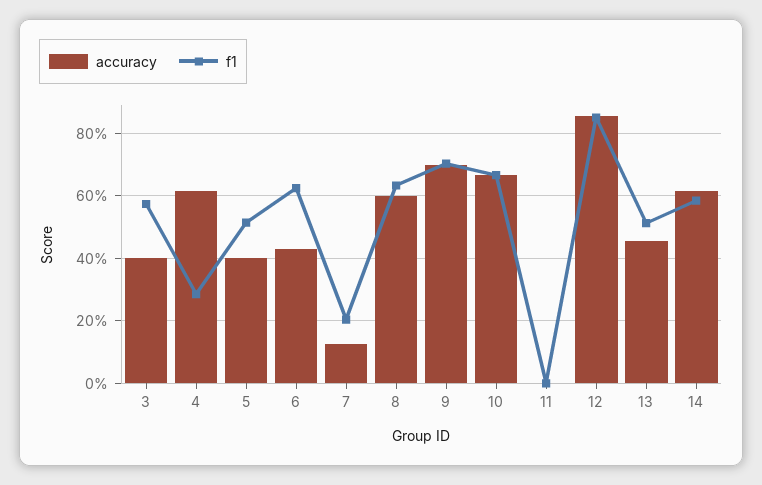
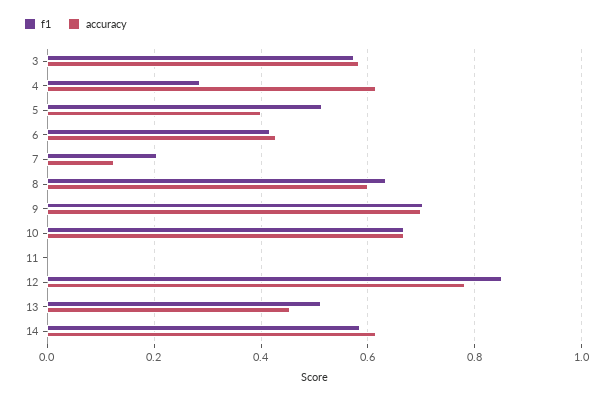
  {
    "accuracy": {
-     "3": 0.4,
+     "3": 0.58,
      "4": 0.62,
      "5": 0.4,
      "6": 0.42,
      "7": 0.12,
      "8": 0.6,
      "9": 0.7,
      "10": 0.66,
      "11": 0,
-     "12": 0.86,
+     "12": 0.78,
      "13": 0.46,
      "14": 0.62
    },
    "f1": {
      "3": 0.58,
      "4": 0.28,
      "5": 0.52,
-     "6": 0.62,
+     "6": 0.42,
      "7": 0.2,
      "8": 0.64,
      "9": 0.7,
      "10": 0.66,
      "11": 0,
      "12": 0.86,
      "13": 0.52,
      "14": 0.58
    }
  }

